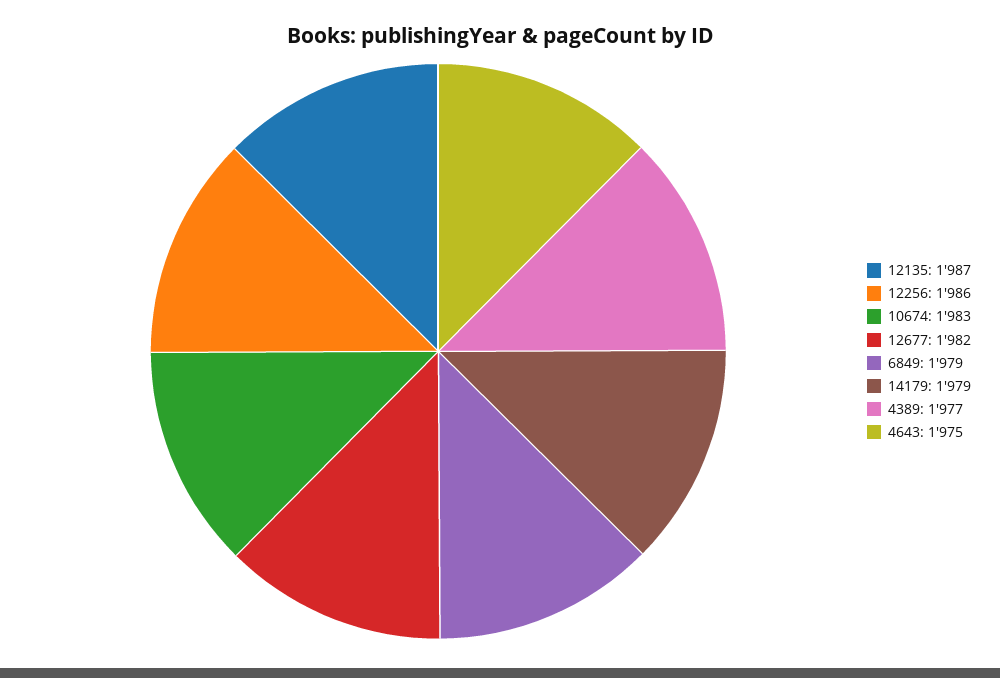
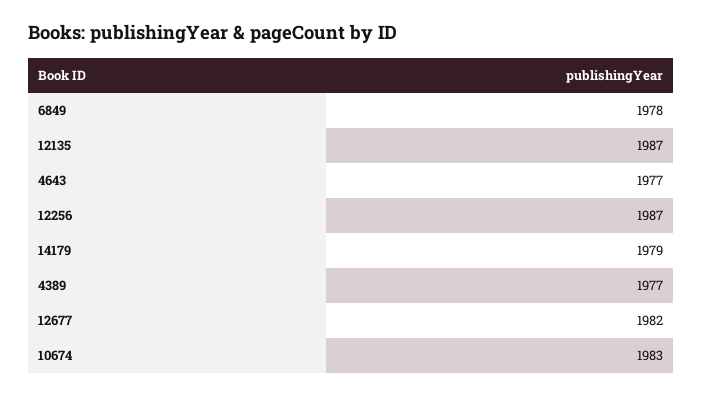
  {
    "12135": 1987,
-   "12256": 1986,
+   "12256": 1987,
    "10674": 1983,
    "12677": 1982,
-   "6849": 1979,
+   "6849": 1978,
    "14179": 1979,
    "4389": 1977,
-   "4643": 1975
+   "4643": 1977
  }

